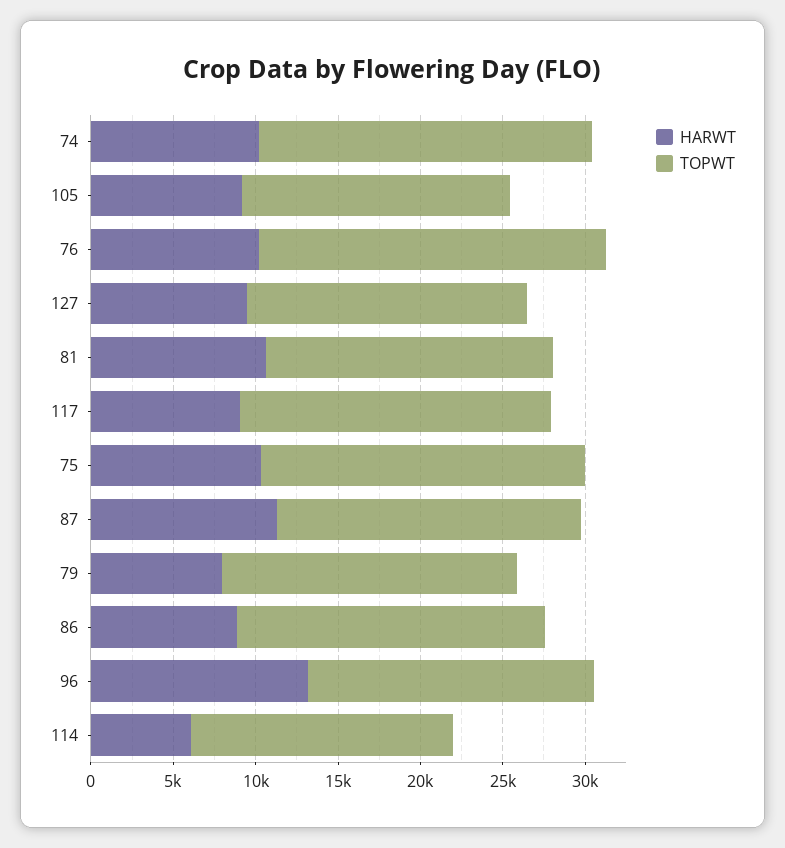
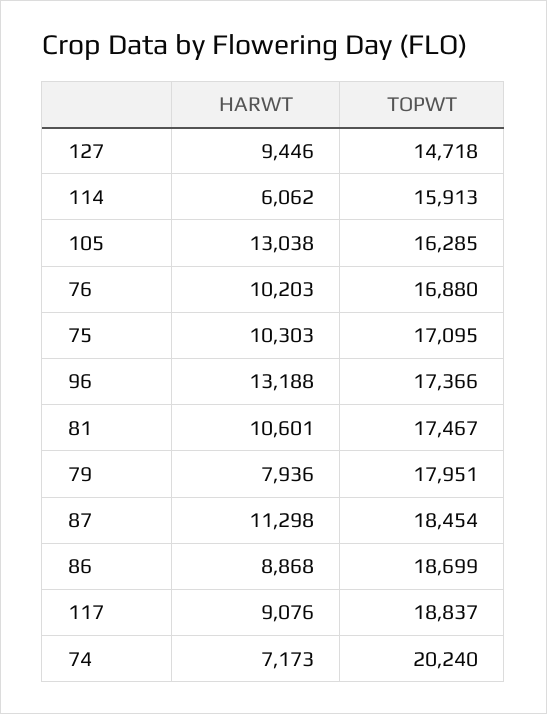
  {
    "HARWT": {
-     "74": 10000,
+     "74": 7173,
-     "105": 9000,
+     "105": 13038,
      "76": 10203,
      "127": 9446,
      "81": 10601,
      "117": 9076,
      "75": 10303,
      "87": 11298,
      "79": 7936,
      "86": 8868,
      "96": 13188,
      "114": 6062
    },
    "TOPWT": {
      "74": 20240,
      "105": 16285,
-     "76": 21000,
+     "76": 16880,
-     "127": 17000,
+     "127": 14718,
      "81": 17467,
      "117": 18837,
-     "75": 20000,
+     "75": 17095,
      "87": 18454,
      "79": 17951,
      "86": 18699,
      "96": 17366,
      "114": 15913
    }
  }

